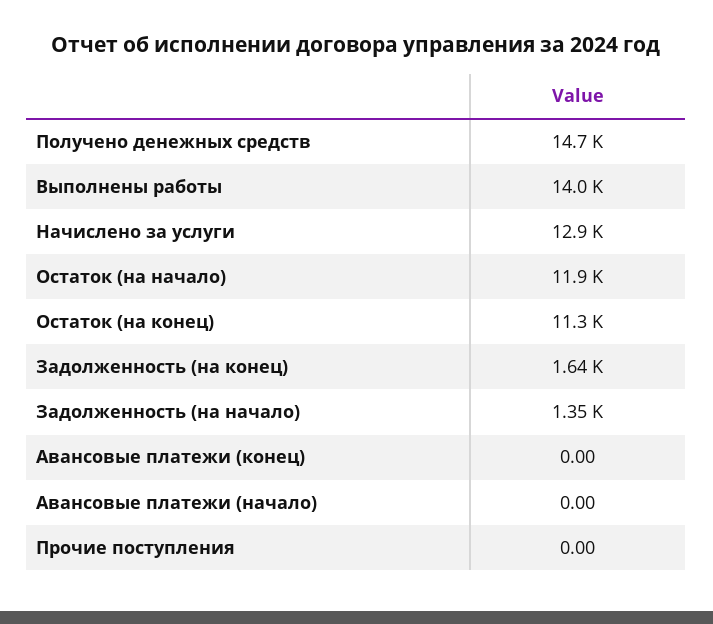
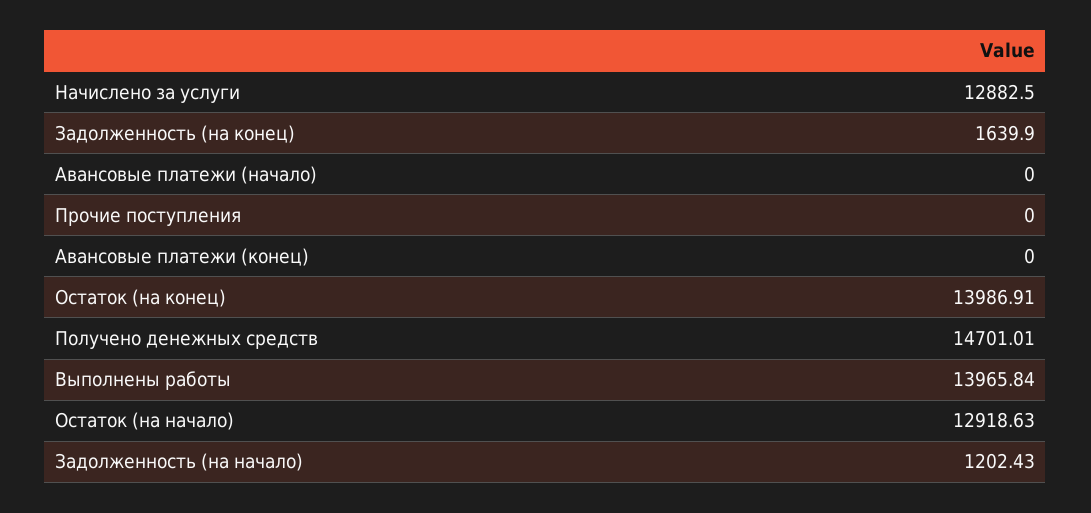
  {
    "Получено денежных средств": 14701.01,
    "Выполнены работы": 13965.84,
    "Начислено за услуги": 12882.5,
-   "Остаток (на начало)": 11900,
+   "Остаток (на начало)": 12918.63,
-   "Остаток (на конец)": 11300,
+   "Остаток (на конец)": 13986.91,
    "Задолженность (на конец)": 1639.9,
-   "Задолженность (на начало)": 1350,
+   "Задолженность (на начало)": 1202.43,
    "Авансовые платежи (конец)": 0,
    "Авансовые платежи (начало)": 0,
    "Прочие поступления": 0
  }

